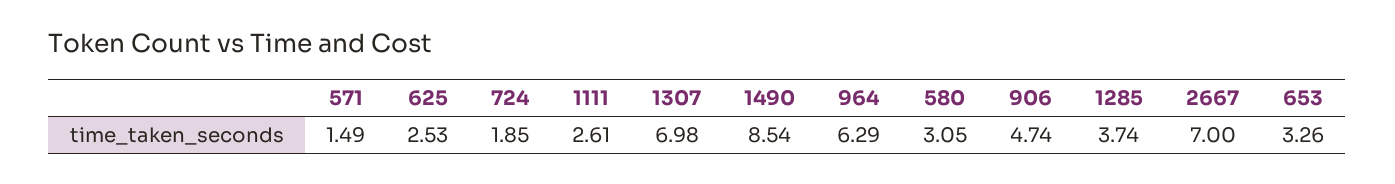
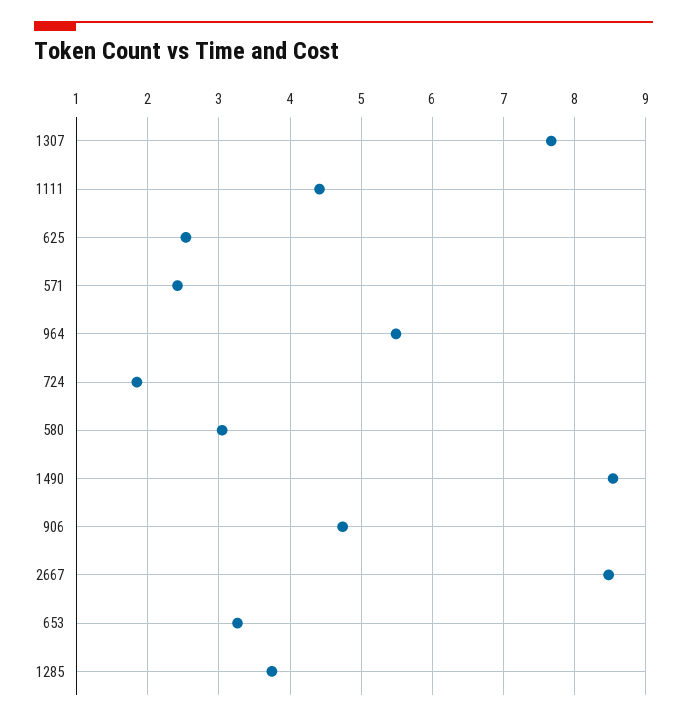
  {
-   "571": 1.49,
+   "571": 2.4,
    "625": 2.53,
    "724": 1.85,
-   "1111": 2.61,
+   "1111": 4.4,
-   "1307": 6.98,
+   "1307": 7.7,
    "1490": 8.54,
-   "964": 6.29,
+   "964": 5.5,
    "580": 3.05,
    "906": 4.74,
    "1285": 3.74,
-   "2667": 7,
+   "2667": 8.5,
    "653": 3.26
  }

